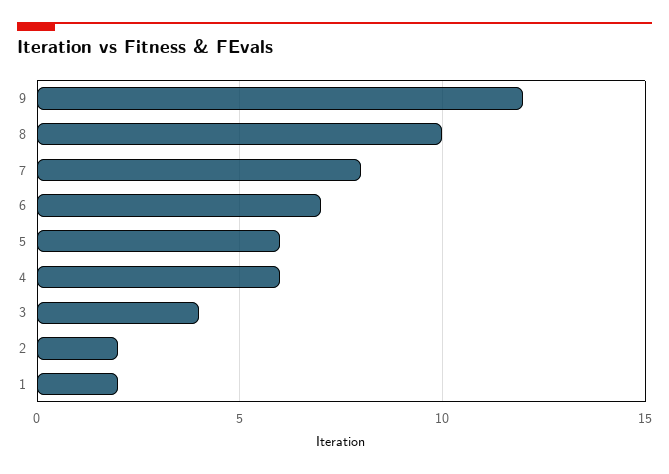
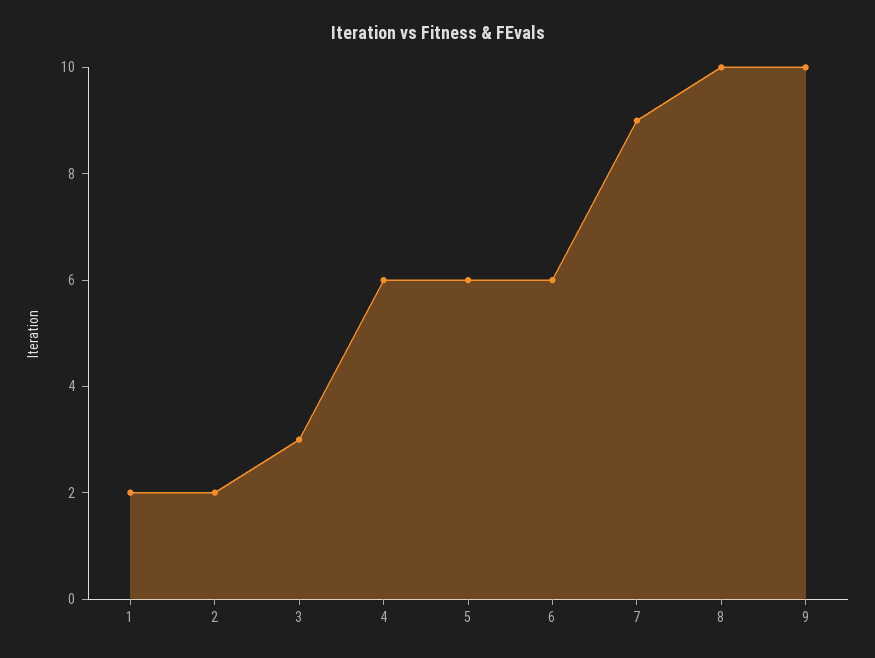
  {
-   "9": 12,
+   "9": 10,
    "8": 10,
-   "7": 8,
+   "7": 9,
-   "6": 7,
+   "6": 6,
    "5": 6,
    "4": 6,
-   "3": 4,
+   "3": 3,
    "2": 2,
    "1": 2
  }

